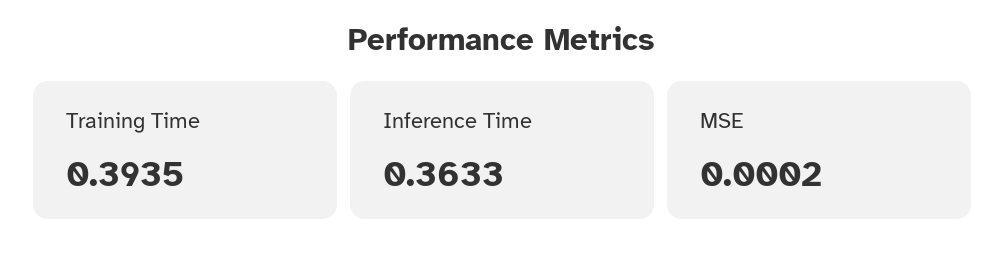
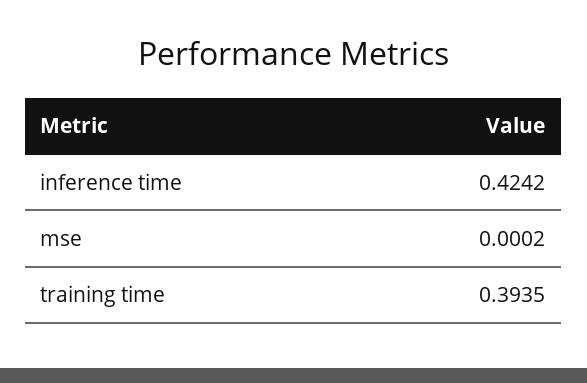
  {
    "Training Time": 0.3935,
-   "Inference Time": 0.3633,
+   "Inference Time": 0.4242,
    "MSE": 0.0002
  }

